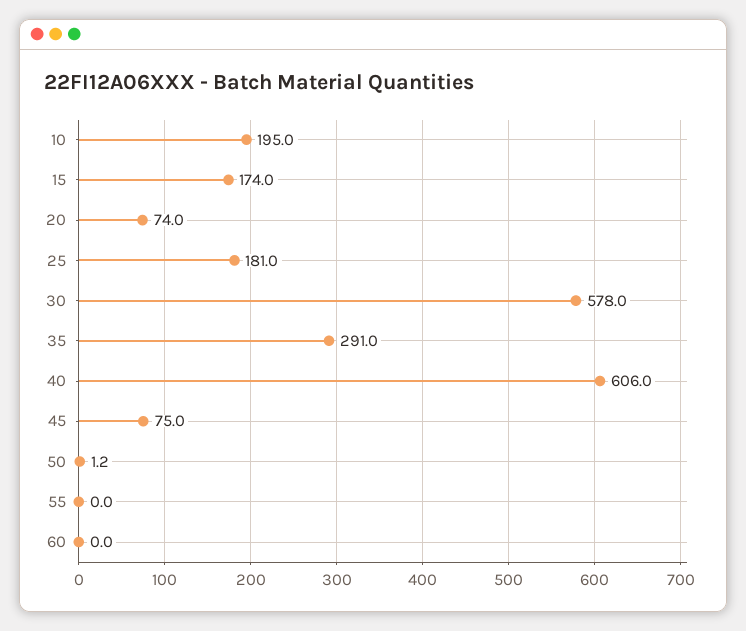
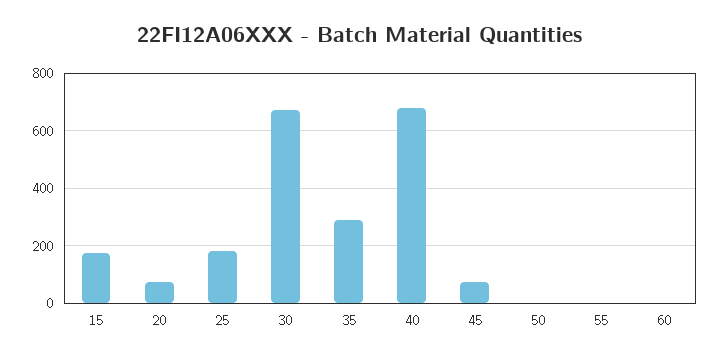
  {
-   "10": 195,
    "15": 174,
    "20": 74,
    "25": 181,
-   "30": 578,
+   "30": 675,
    "35": 291,
-   "40": 606,
+   "40": 675,
    "45": 75,
    "50": 1.2,
    "55": 0,
    "60": 0
  }

